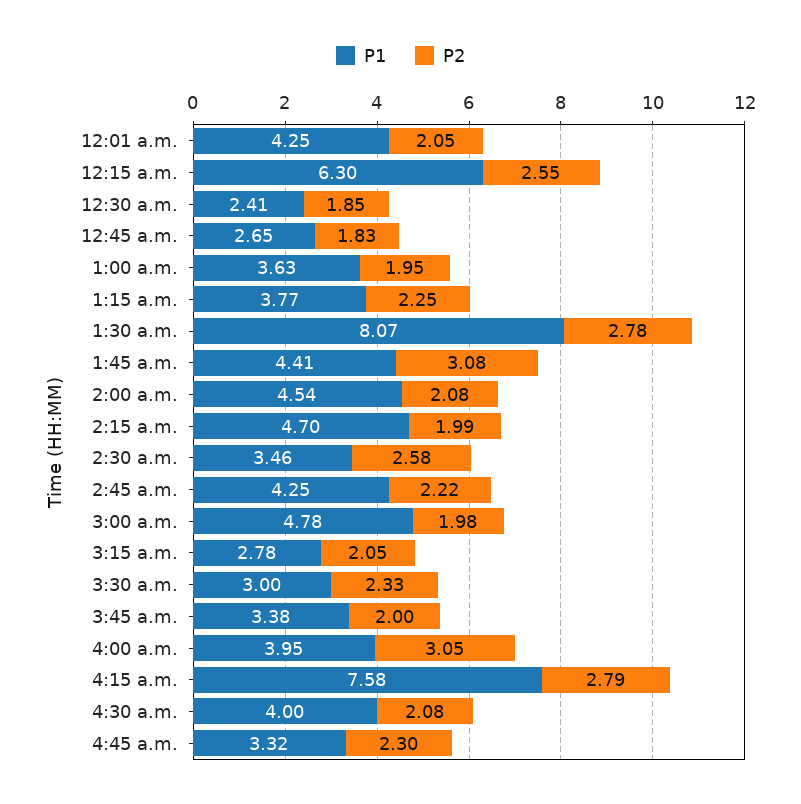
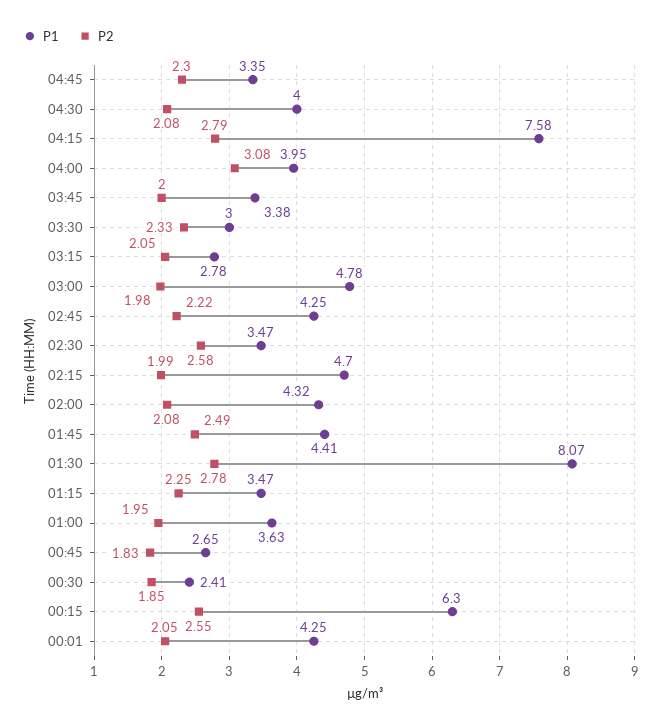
  {
    "P1": {
      "12:01 a.m.": 4.25,
      "12:15 a.m.": 6.3,
      "12:30 a.m.": 2.41,
      "12:45 a.m.": 2.65,
      "1:00 a.m.": 3.63,
-     "1:15 a.m.": 3.77,
+     "1:15 a.m.": 3.47,
      "1:30 a.m.": 8.07,
      "1:45 a.m.": 4.41,
-     "2:00 a.m.": 4.54,
+     "2:00 a.m.": 4.32,
      "2:15 a.m.": 4.7,
-     "2:30 a.m.": 3.46,
+     "2:30 a.m.": 3.47,
      "2:45 a.m.": 4.25,
      "3:00 a.m.": 4.78,
      "3:15 a.m.": 2.78,
      "3:30 a.m.": 3,
      "3:45 a.m.": 3.38,
      "4:00 a.m.": 3.95,
      "4:15 a.m.": 7.58,
      "4:30 a.m.": 4,
-     "4:45 a.m.": 3.32
+     "4:45 a.m.": 3.35
    },
    "P2": {
      "12:01 a.m.": 2.05,
      "12:15 a.m.": 2.55,
      "12:30 a.m.": 1.85,
      "12:45 a.m.": 1.83,
      "1:00 a.m.": 1.95,
      "1:15 a.m.": 2.25,
      "1:30 a.m.": 2.78,
-     "1:45 a.m.": 3.08,
+     "1:45 a.m.": 2.49,
      "2:00 a.m.": 2.08,
      "2:15 a.m.": 1.99,
      "2:30 a.m.": 2.58,
      "2:45 a.m.": 2.22,
      "3:00 a.m.": 1.98,
      "3:15 a.m.": 2.05,
      "3:30 a.m.": 2.33,
      "3:45 a.m.": 2,
-     "4:00 a.m.": 3.05,
+     "4:00 a.m.": 3.08,
      "4:15 a.m.": 2.79,
      "4:30 a.m.": 2.08,
      "4:45 a.m.": 2.3
    }
  }

